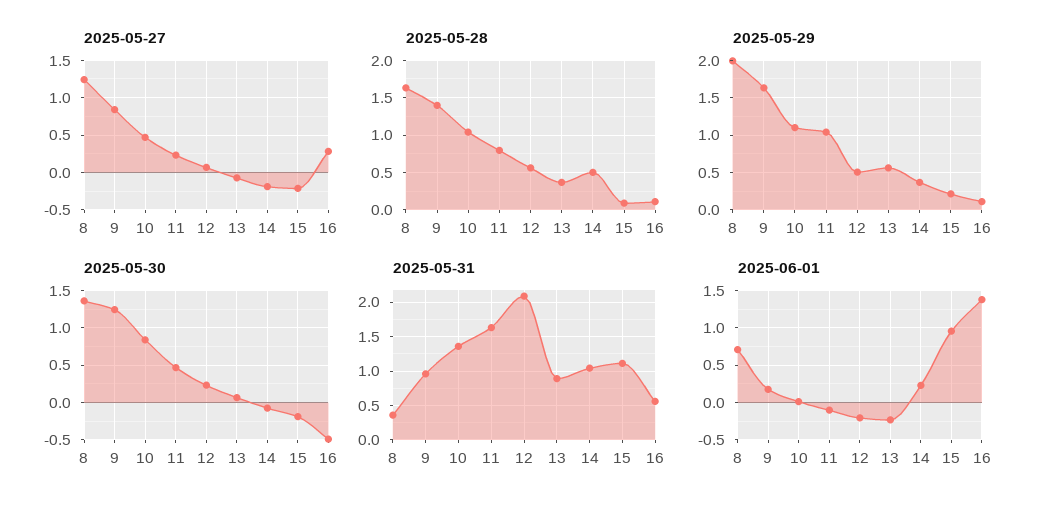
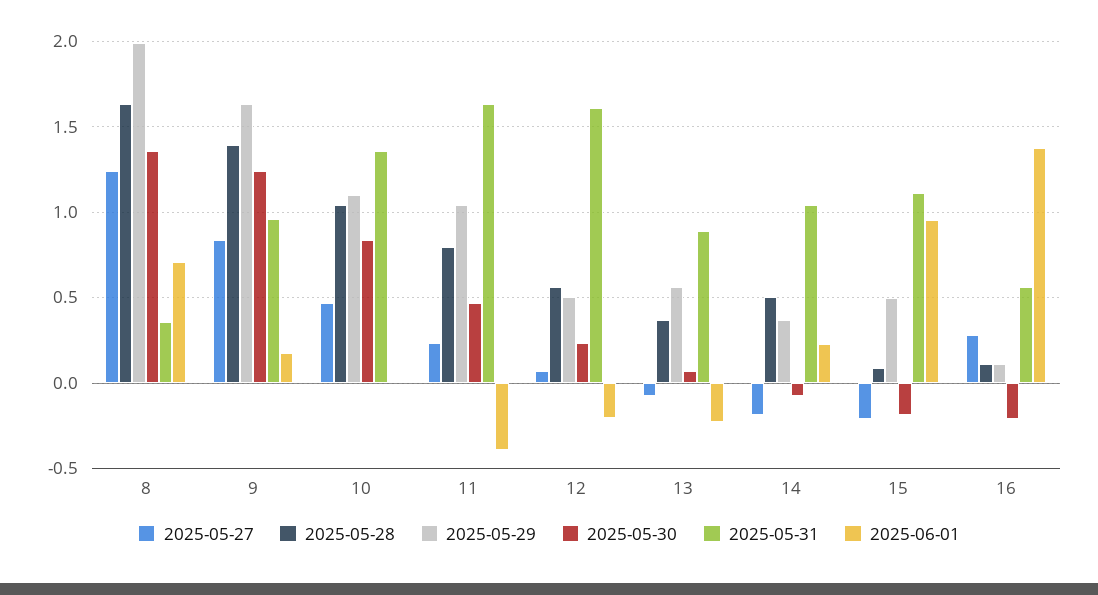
  {
    "2025-05-27": {
      "8": 1.25,
      "9": 0.85,
      "10": 0.45,
      "11": 0.25,
      "12": 0.05,
      "13": -0.05,
      "14": -0.2,
      "15": -0.2,
      "16": 0.3
    },
    "2025-05-28": {
      "8": 1.65,
      "9": 1.4,
      "10": 1.05,
      "11": 0.8,
      "12": 0.55,
      "13": 0.35,
      "14": 0.5,
      "15": 0.1,
      "16": 0.1
    },
    "2025-05-29": {
      "8": 2,
      "9": 1.65,
      "10": 1.1,
      "11": 1.05,
      "12": 0.5,
      "13": 0.55,
      "14": 0.35,
-     "15": 0.2,
+     "15": 0.5,
      "16": 0.1
    },
    "2025-05-30": {
      "8": 1.35,
      "9": 1.25,
      "10": 0.85,
      "11": 0.45,
      "12": 0.25,
      "13": 0.05,
      "14": -0.05,
      "15": -0.2,
-     "16": -0.5
+     "16": -0.2
    },
    "2025-05-31": {
      "8": 0.35,
      "9": 0.95,
      "10": 1.35,
      "11": 1.65,
-     "12": 2.1,
+     "12": 1.6,
      "13": 0.9,
      "14": 1.05,
      "15": 1.1,
      "16": 0.55
    },
    "2025-06-01": {
      "8": 0.7,
      "9": 0.2,
      "10": 0,
-     "11": -0.1,
+     "11": -0.4,
      "12": -0.2,
      "13": -0.25,
      "14": 0.25,
      "15": 0.95,
      "16": 1.4
    }
  }

